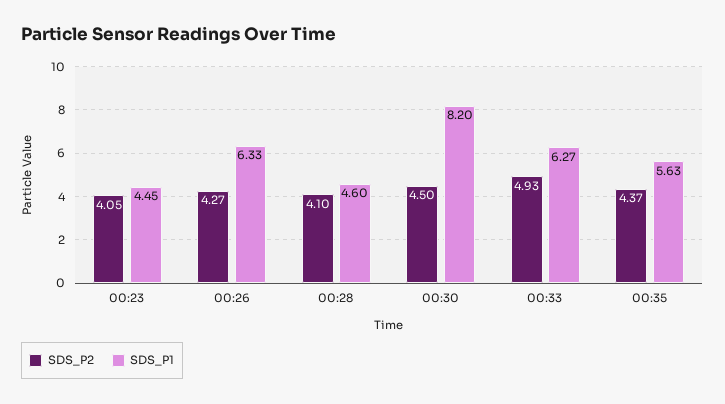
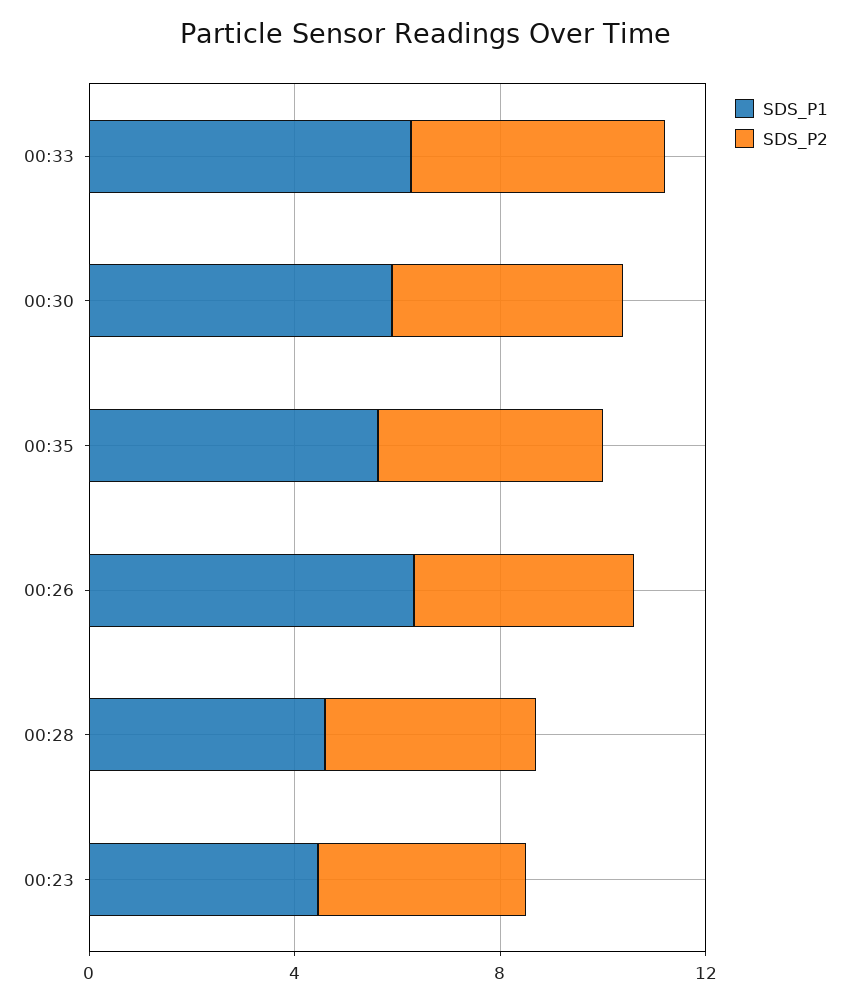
  {
    "SDS_P2": {
      "00:23": 4.05,
      "00:26": 4.27,
      "00:28": 4.1,
      "00:30": 4.5,
      "00:33": 4.93,
      "00:35": 4.37
    },
    "SDS_P1": {
      "00:23": 4.45,
      "00:26": 6.33,
      "00:28": 4.6,
-     "00:30": 8.2,
+     "00:30": 6,
      "00:33": 6.27,
      "00:35": 5.63
    }
  }

